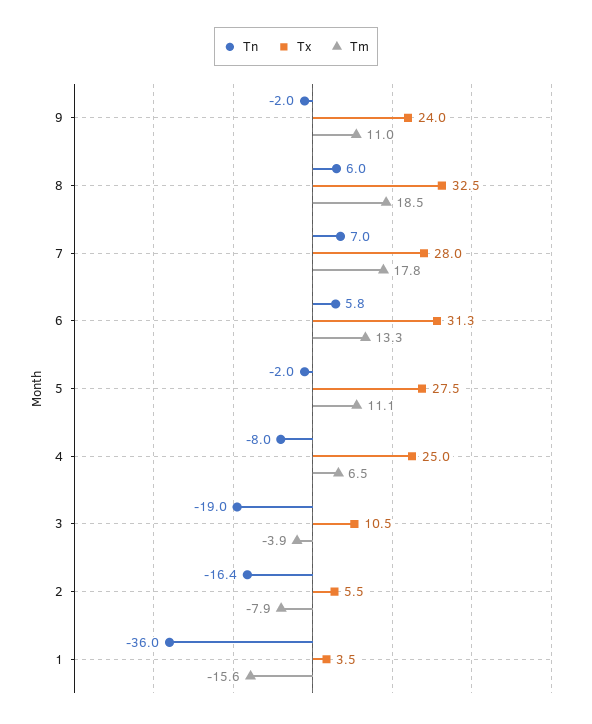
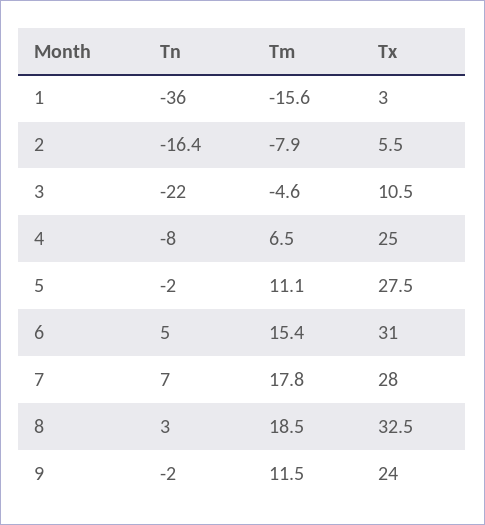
  {
    "Tn": {
      "9": -2,
-     "8": 6,
+     "8": 3,
      "7": 7,
-     "6": 5.8,
+     "6": 5,
      "5": -2,
      "4": -8,
-     "3": -19,
+     "3": -22,
      "2": -16.4,
      "1": -36
    },
    "Tx": {
      "9": 24,
      "8": 32.5,
      "7": 28,
-     "6": 31.3,
+     "6": 31,
      "5": 27.5,
      "4": 25,
      "3": 10.5,
      "2": 5.5,
-     "1": 3.5
+     "1": 3
    },
    "Tm": {
-     "9": 11,
+     "9": 11.5,
      "8": 18.5,
      "7": 17.8,
-     "6": 13.3,
+     "6": 15.4,
      "5": 11.1,
      "4": 6.5,
-     "3": -3.9,
+     "3": -4.6,
      "2": -7.9,
      "1": -15.6
    }
  }

